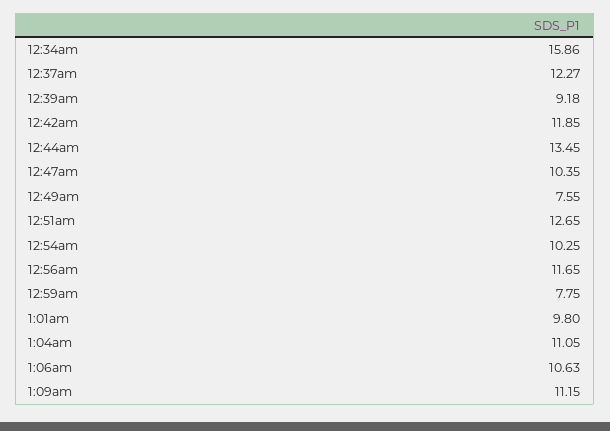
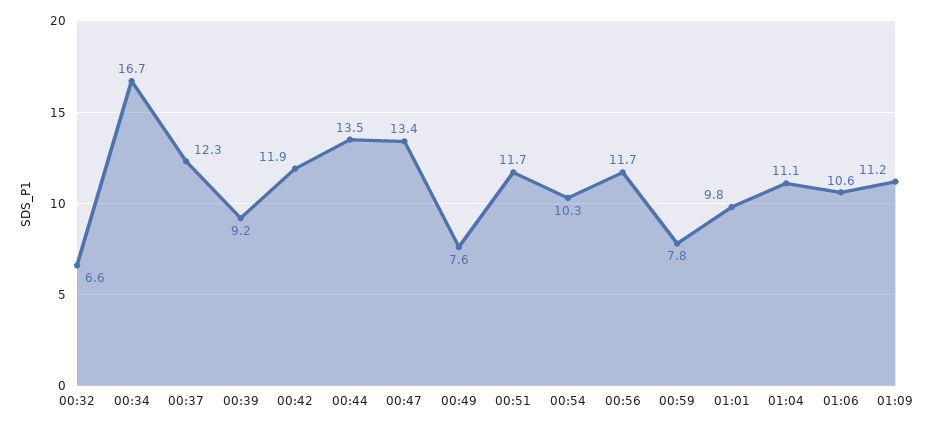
  {
-   "12:34am": 15.86,
+   "12:34am": 16.7,
    "12:37am": 12.27,
    "12:39am": 9.18,
    "12:42am": 11.85,
    "12:44am": 13.45,
-   "12:47am": 10.35,
+   "12:47am": 13.4,
    "12:49am": 7.55,
-   "12:51am": 12.65,
+   "12:51am": 11.7,
    "12:54am": 10.25,
    "12:56am": 11.65,
    "12:59am": 7.75,
    "1:01am": 9.8,
    "1:04am": 11.05,
    "1:06am": 10.63,
-   "1:09am": 11.15
+   "1:09am": 11.15,
+   "00:32": 6.6
  }

